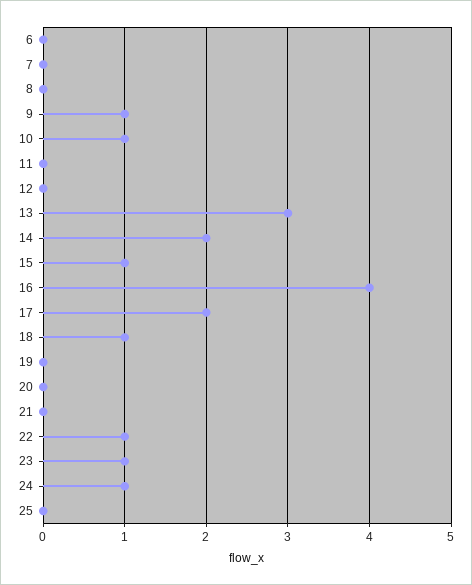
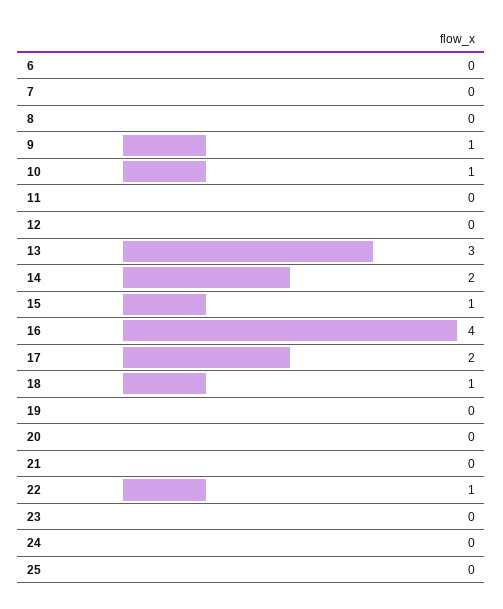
  {
    "6": 0,
    "7": 0,
    "8": 0,
    "9": 1,
    "10": 1,
    "11": 0,
    "12": 0,
    "13": 3,
    "14": 2,
    "15": 1,
    "16": 4,
    "17": 2,
    "18": 1,
    "19": 0,
    "20": 0,
    "21": 0,
    "22": 1,
-   "23": 1,
+   "23": 0,
-   "24": 1,
+   "24": 0,
    "25": 0
  }

